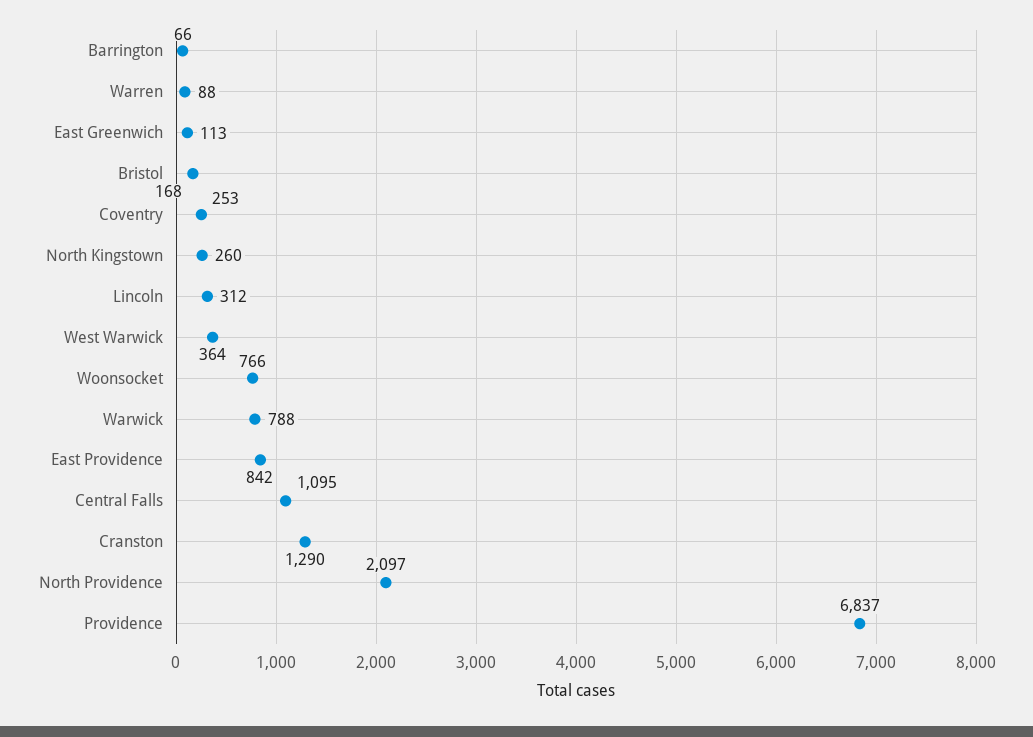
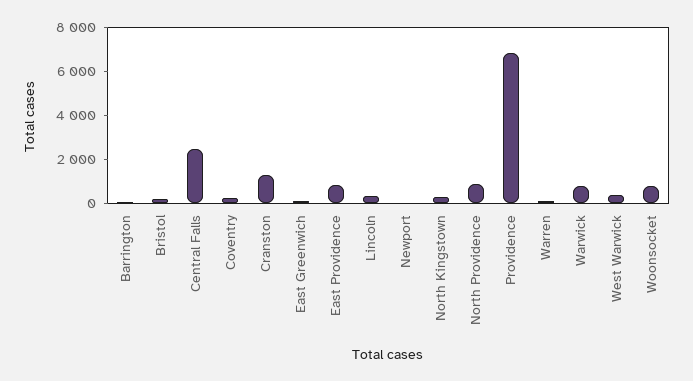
  {
    "Barrington": 66,
    "Warren": 88,
    "East Greenwich": 113,
    "Bristol": 168,
    "Coventry": 253,
    "North Kingstown": 260,
    "Lincoln": 312,
    "West Warwick": 364,
    "Woonsocket": 766,
    "Warwick": 788,
    "East Providence": 842,
-   "Central Falls": 1095,
+   "Central Falls": 2500,
    "Cranston": 1290,
-   "North Providence": 2097,
+   "North Providence": 1000,
-   "Providence": 6837
+   "Providence": 6837,
+   "Newport": 0
  }

